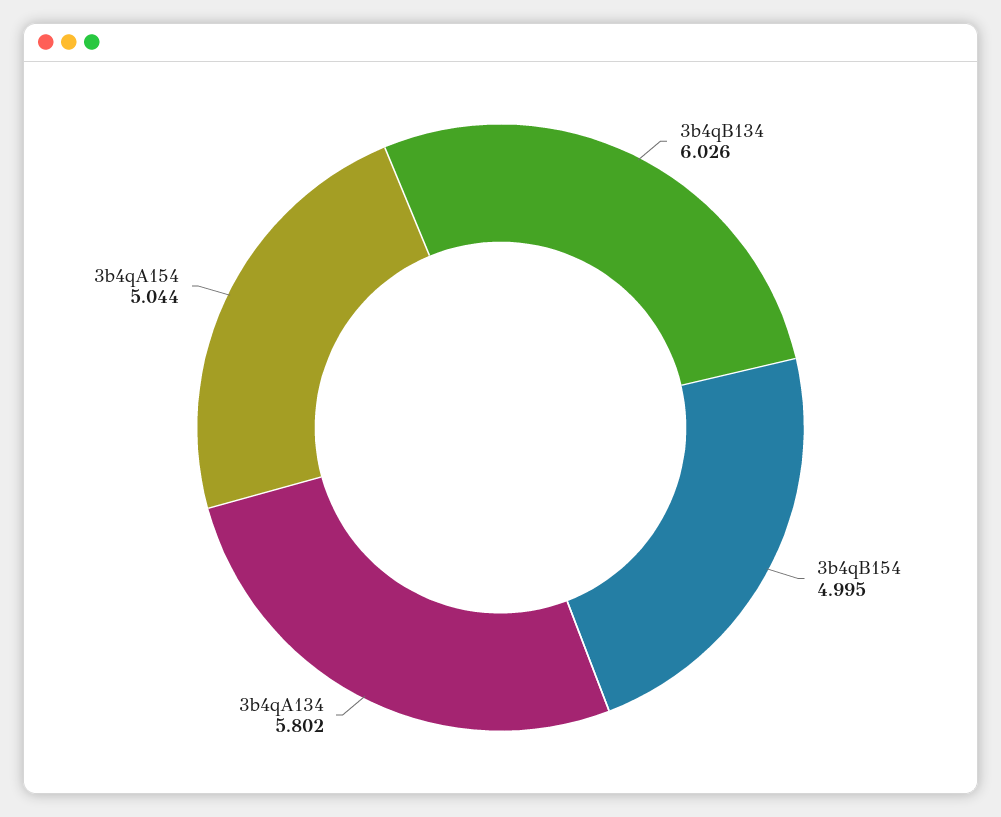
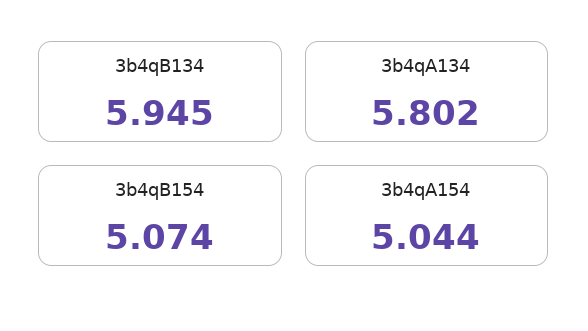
  {
-   "3b4qB134": 6.026,
+   "3b4qB134": 5.945,
-   "3b4qB154": 4.995,
+   "3b4qB154": 5.074,
    "3b4qA134": 5.802,
    "3b4qA154": 5.044
  }

